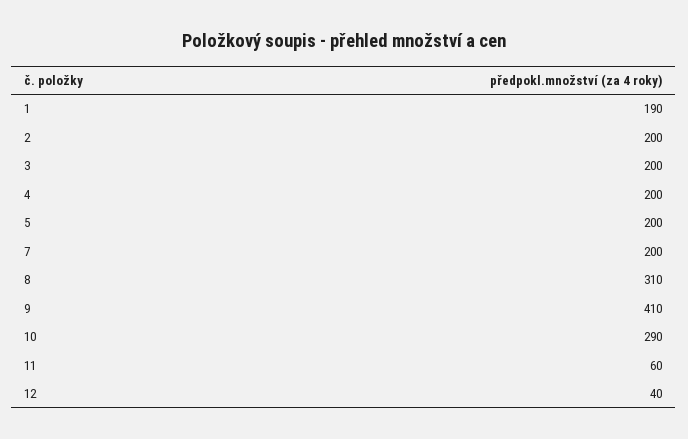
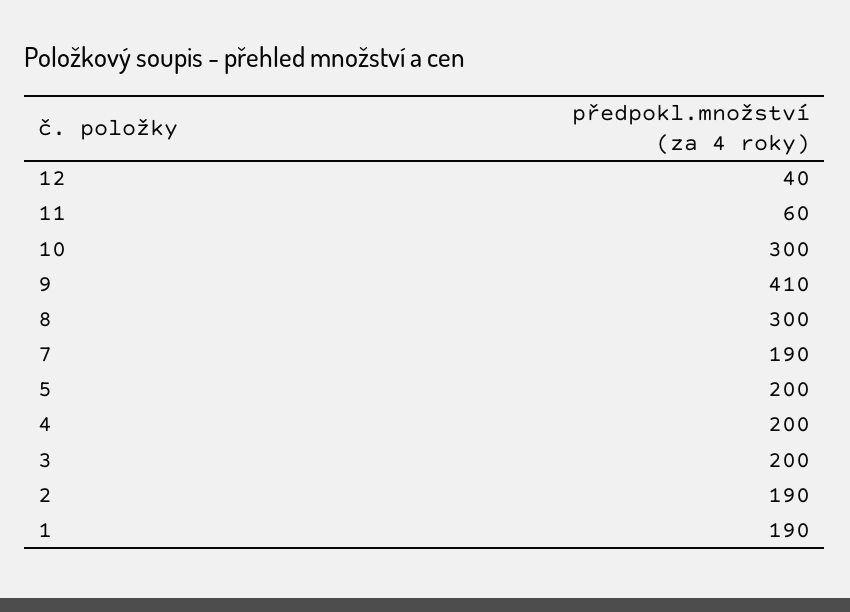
  {
    "1": 190,
-   "2": 200,
+   "2": 190,
    "3": 200,
    "4": 200,
    "5": 200,
-   "7": 200,
+   "7": 190,
-   "8": 310,
+   "8": 300,
    "9": 410,
-   "10": 290,
+   "10": 300,
    "11": 60,
    "12": 40
  }

